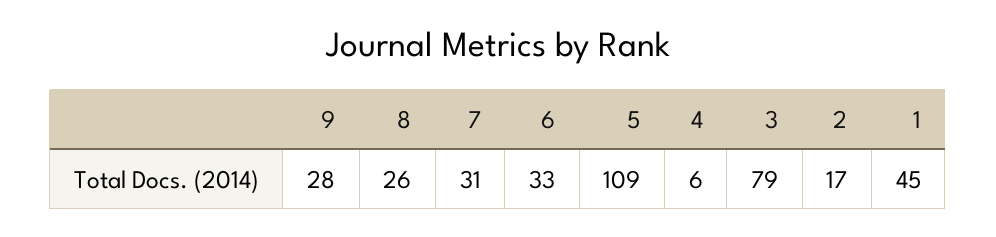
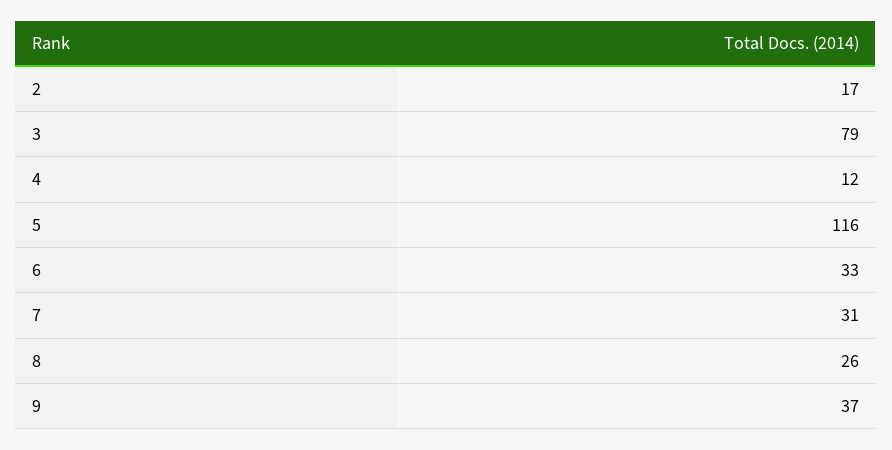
  {
-   "9": 28,
+   "9": 37,
    "8": 26,
    "7": 31,
    "6": 33,
-   "5": 109,
+   "5": 116,
-   "4": 6,
+   "4": 12,
    "3": 79,
-   "2": 17,
+   "2": 17
-   "1": 45
  }

